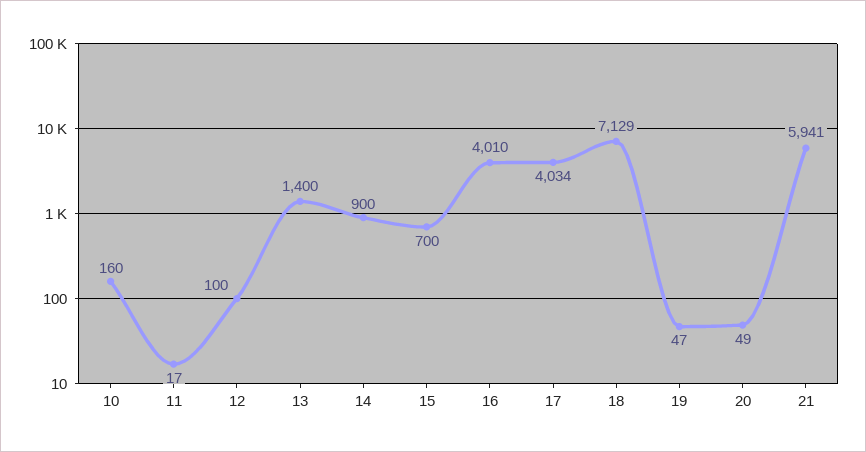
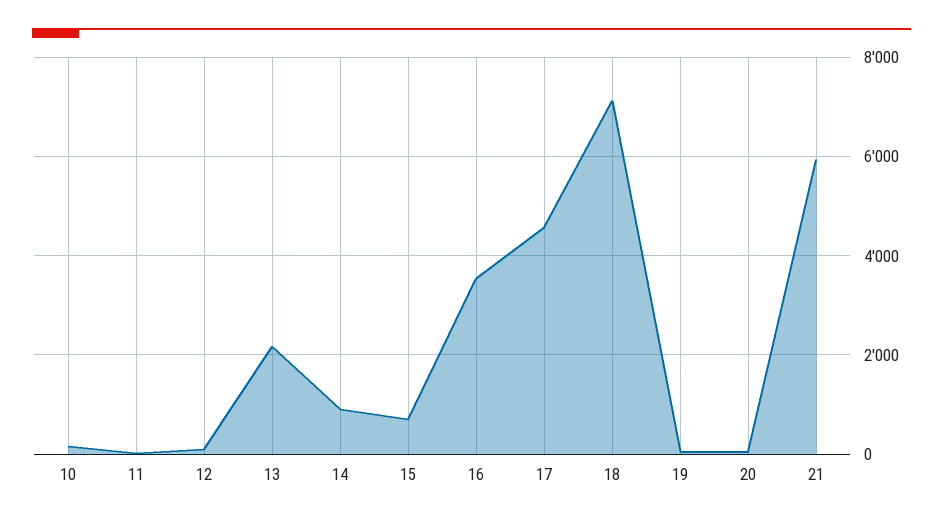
  {
    "10": 160,
    "11": 17,
    "12": 100,
-   "13": 1400,
+   "13": 2200,
    "14": 900,
    "15": 700,
-   "16": 4010,
+   "16": 3600,
-   "17": 4034,
+   "17": 4600,
    "18": 7129,
    "19": 47,
    "20": 49,
    "21": 5941
  }

